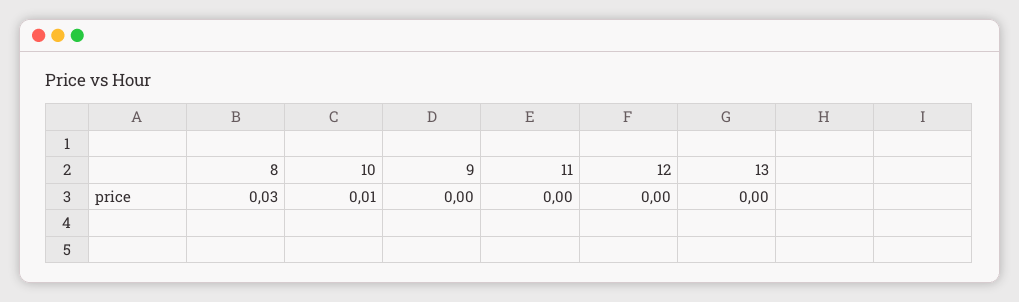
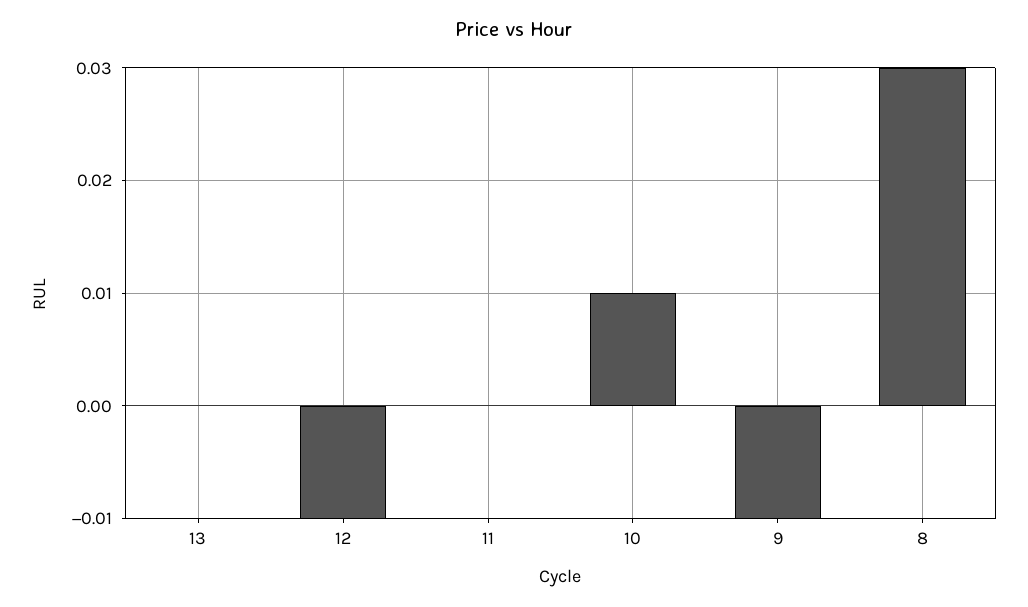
  {
    "8": 0.03,
    "10": 0.01,
-   "9": 0,
+   "9": -0.01,
    "11": 0,
-   "12": 0,
+   "12": -0.01,
    "13": 0
  }

